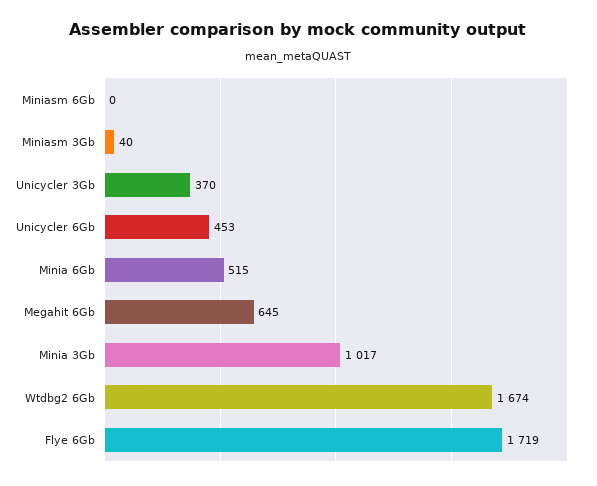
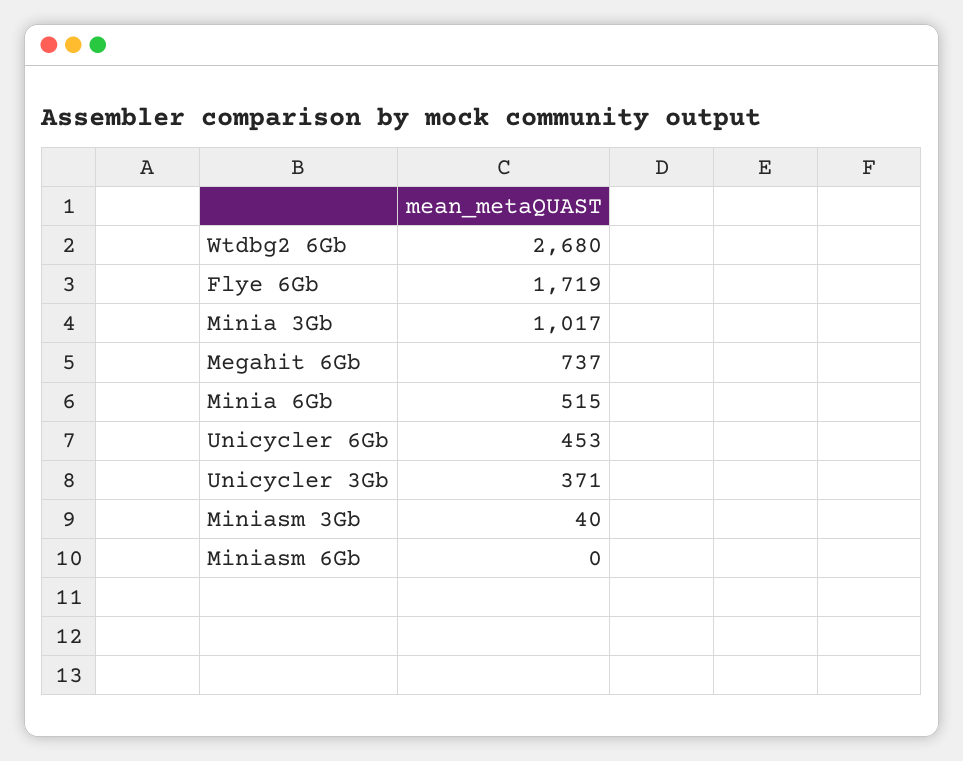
  {
    "Miniasm 6Gb": 0,
    "Miniasm 3Gb": 40,
-   "Unicycler 3Gb": 370,
+   "Unicycler 3Gb": 371,
    "Unicycler 6Gb": 453,
    "Minia 6Gb": 515,
-   "Megahit 6Gb": 645,
+   "Megahit 6Gb": 737,
    "Minia 3Gb": 1017,
-   "Wtdbg2 6Gb": 1674,
+   "Wtdbg2 6Gb": 2680,
    "Flye 6Gb": 1719
  }

